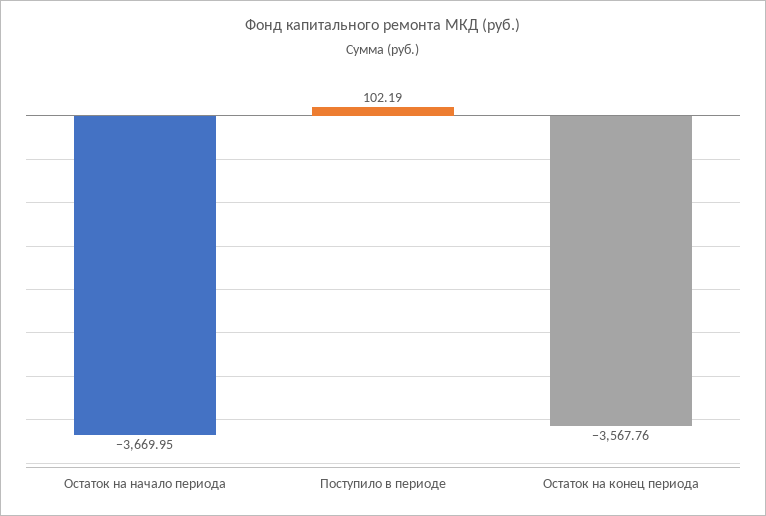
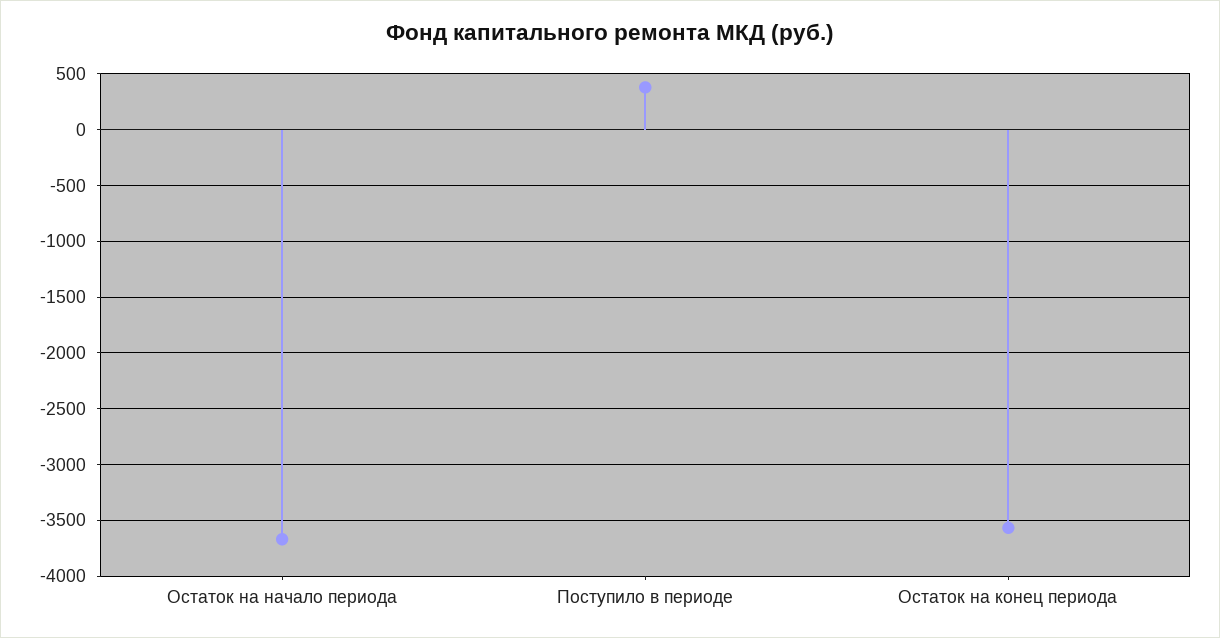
  {
    "Остаток на начало периода": -3669.95,
-   "Поступило в периоде": 102.19,
+   "Поступило в периоде": 400,
    "Остаток на конец периода": -3567.76
  }

